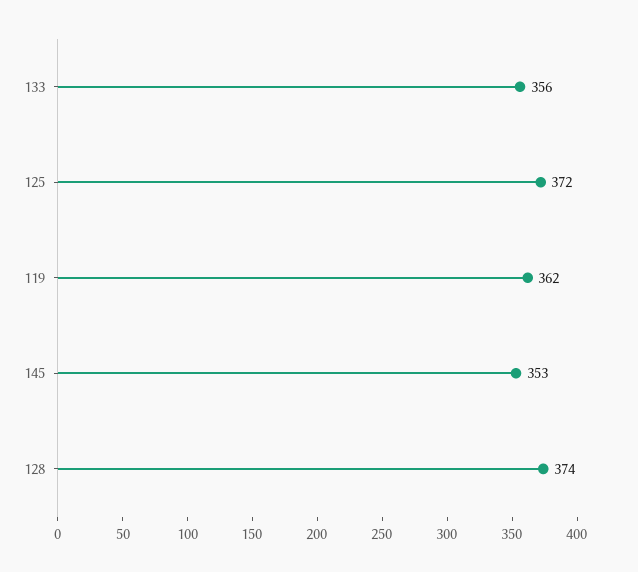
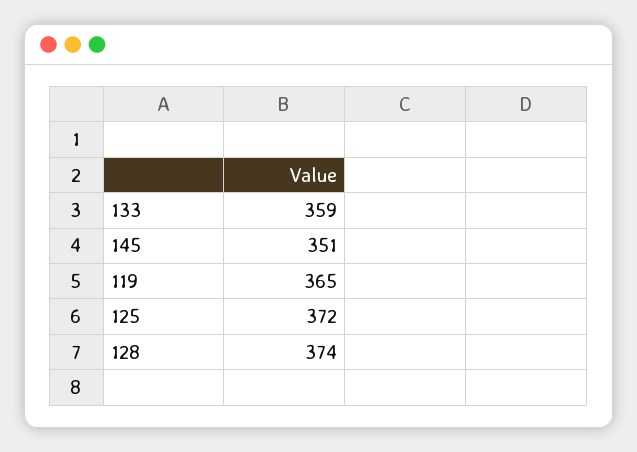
  {
-   "133": 356,
+   "133": 359,
    "125": 372,
-   "119": 362,
+   "119": 365,
-   "145": 353,
+   "145": 351,
    "128": 374
  }

